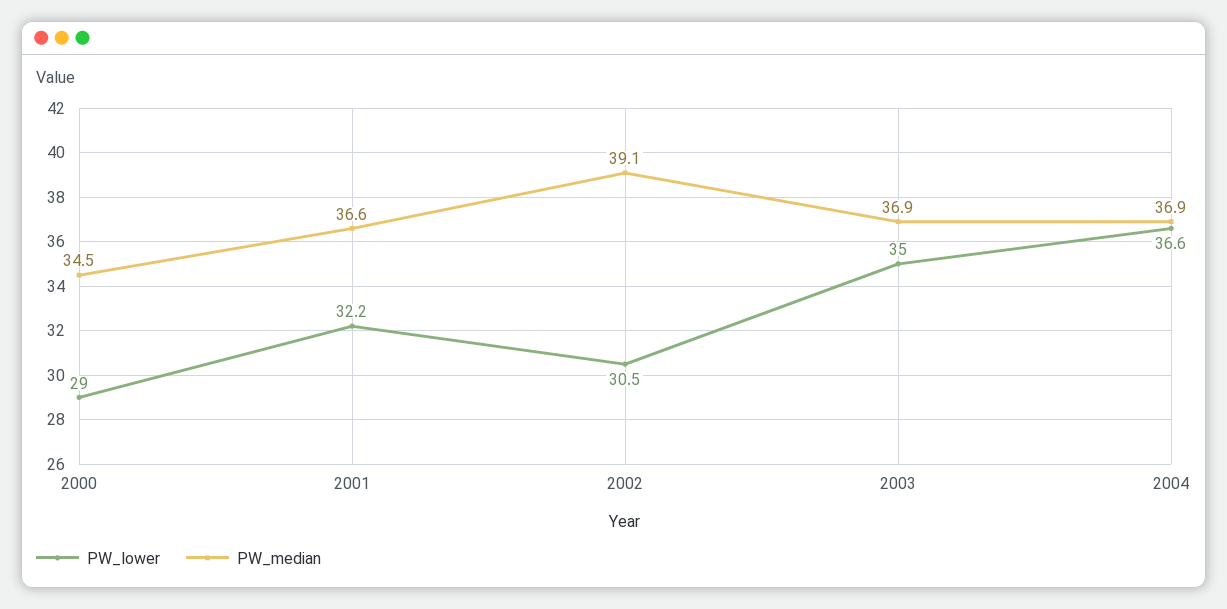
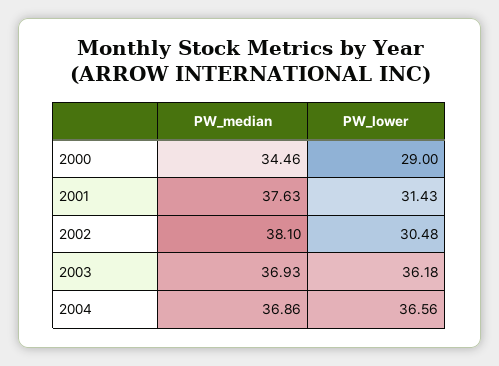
  {
    "PW_lower": {
      "2000": 29,
-     "2001": 32.2,
+     "2001": 31.43,
      "2002": 30.48,
-     "2003": 35,
+     "2003": 36.18,
      "2004": 36.56
    },
    "PW_median": {
      "2000": 34.46,
-     "2001": 36.6,
+     "2001": 37.63,
-     "2002": 39.1,
+     "2002": 38.1,
      "2003": 36.93,
      "2004": 36.86
    }
  }

